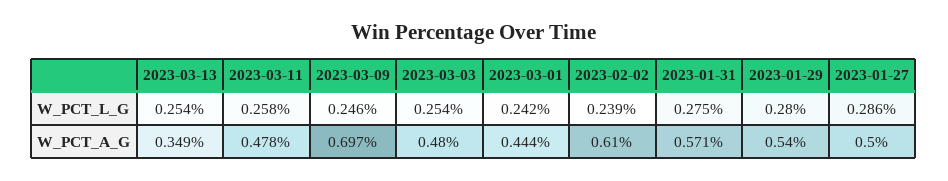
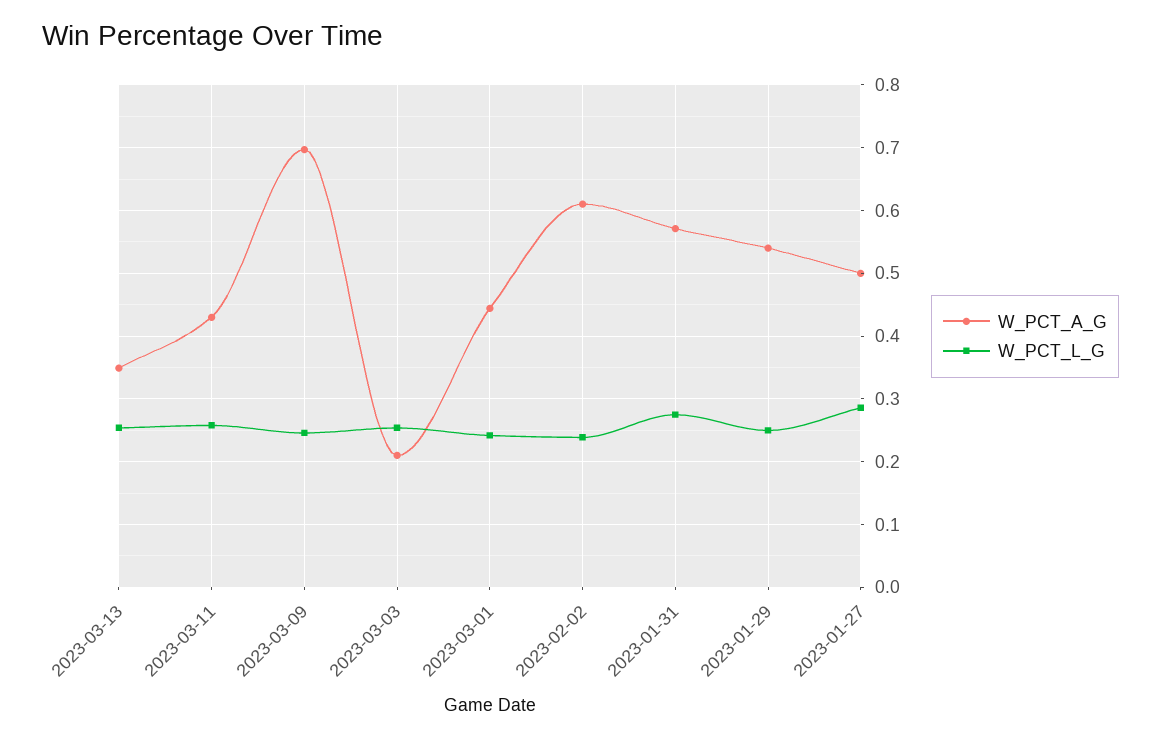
  {
    "W_PCT_L_G": {
      "2023-03-13": 0.254,
      "2023-03-11": 0.258,
      "2023-03-09": 0.246,
      "2023-03-03": 0.254,
      "2023-03-01": 0.242,
      "2023-02-02": 0.239,
      "2023-01-31": 0.275,
-     "2023-01-29": 0.28,
+     "2023-01-29": 0.25,
      "2023-01-27": 0.286
    },
    "W_PCT_A_G": {
      "2023-03-13": 0.349,
-     "2023-03-11": 0.478,
+     "2023-03-11": 0.43,
      "2023-03-09": 0.697,
-     "2023-03-03": 0.48,
+     "2023-03-03": 0.21,
      "2023-03-01": 0.444,
      "2023-02-02": 0.61,
      "2023-01-31": 0.571,
      "2023-01-29": 0.54,
      "2023-01-27": 0.5
    }
  }

